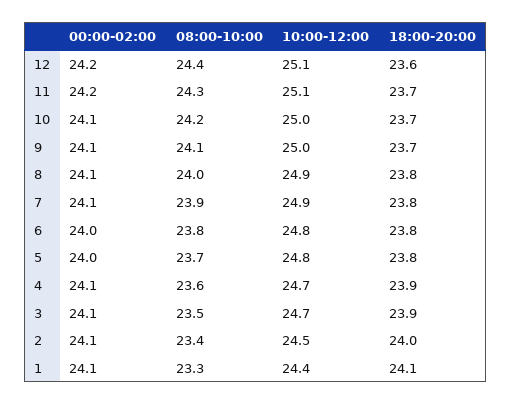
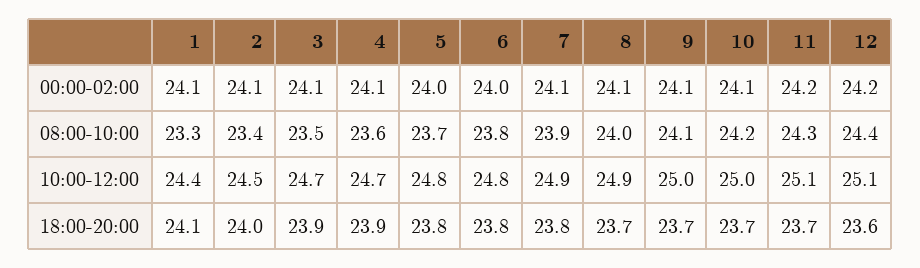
  {
    "00:00-02:00": {
      "12": 24.2,
      "11": 24.2,
      "10": 24.1,
      "9": 24.1,
      "8": 24.1,
      "7": 24.1,
      "6": 24,
      "5": 24,
      "4": 24.1,
      "3": 24.1,
      "2": 24.1,
      "1": 24.1
    },
    "08:00-10:00": {
      "12": 24.4,
      "11": 24.3,
      "10": 24.2,
      "9": 24.1,
      "8": 24,
      "7": 23.9,
      "6": 23.8,
      "5": 23.7,
      "4": 23.6,
      "3": 23.5,
      "2": 23.4,
      "1": 23.3
    },
    "10:00-12:00": {
      "12": 25.1,
      "11": 25.1,
      "10": 25,
      "9": 25,
      "8": 24.9,
      "7": 24.9,
      "6": 24.8,
      "5": 24.8,
      "4": 24.7,
      "3": 24.7,
      "2": 24.5,
      "1": 24.4
    },
    "18:00-20:00": {
      "12": 23.6,
      "11": 23.7,
      "10": 23.7,
      "9": 23.7,
-     "8": 23.8,
+     "8": 23.7,
      "7": 23.8,
      "6": 23.8,
      "5": 23.8,
      "4": 23.9,
      "3": 23.9,
      "2": 24,
      "1": 24.1
    }
  }

